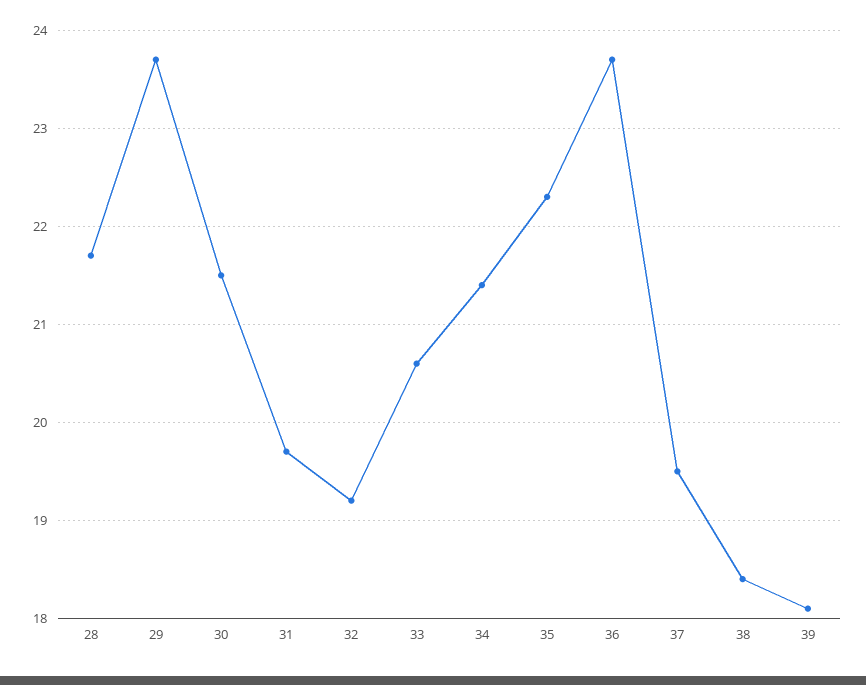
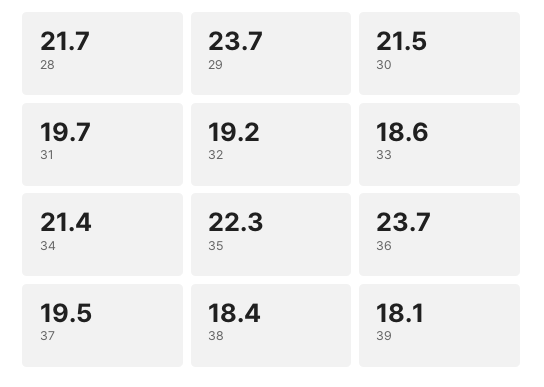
  {
    "28": 21.7,
    "29": 23.7,
    "30": 21.5,
    "31": 19.7,
    "32": 19.2,
-   "33": 20.6,
+   "33": 18.6,
    "34": 21.4,
    "35": 22.3,
    "36": 23.7,
    "37": 19.5,
    "38": 18.4,
    "39": 18.1
  }

